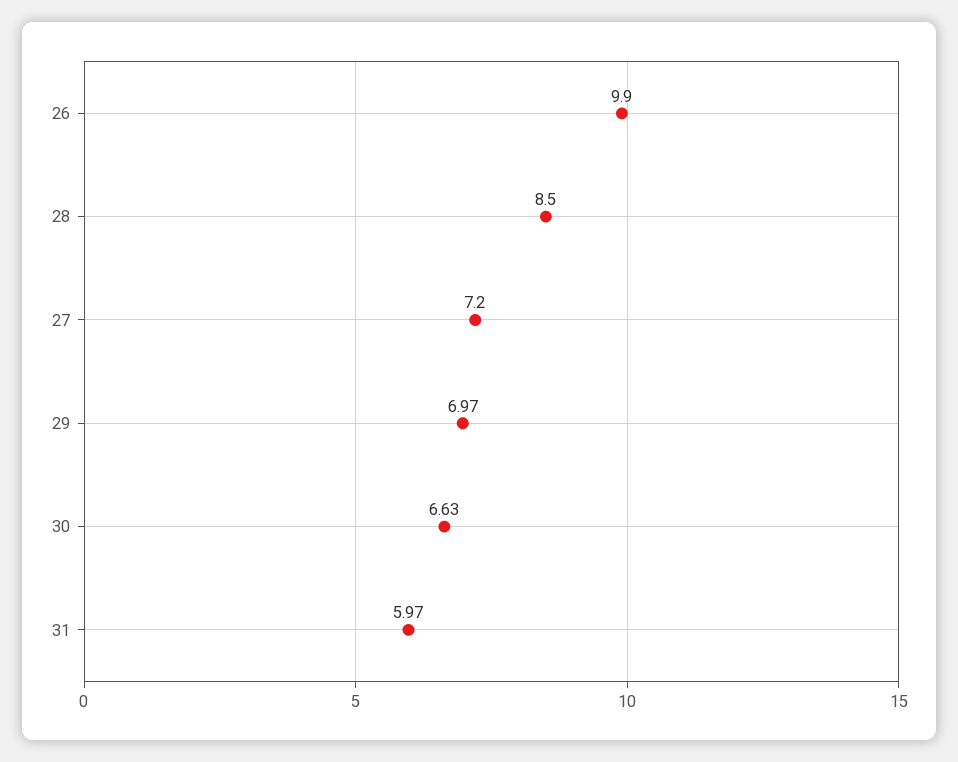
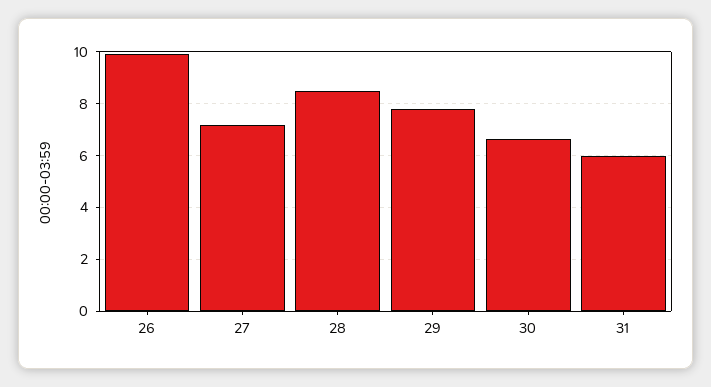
  {
    "26": 9.9,
    "28": 8.5,
    "27": 7.2,
-   "29": 6.97,
+   "29": 7.75,
    "30": 6.63,
    "31": 5.97
  }

